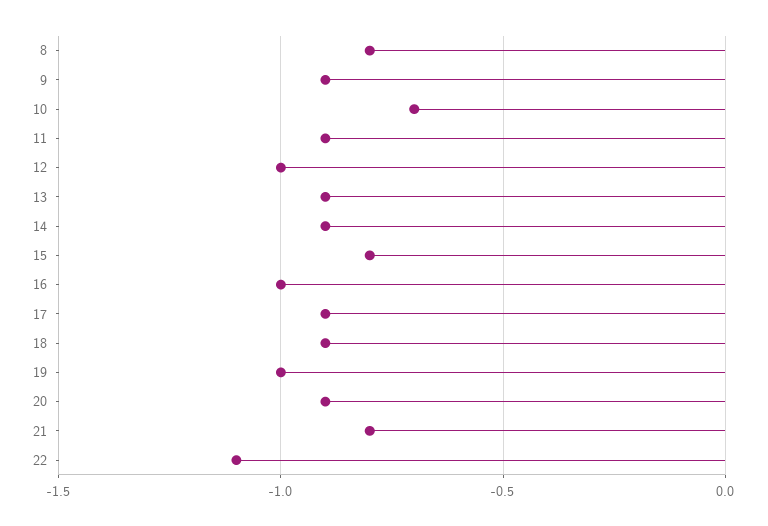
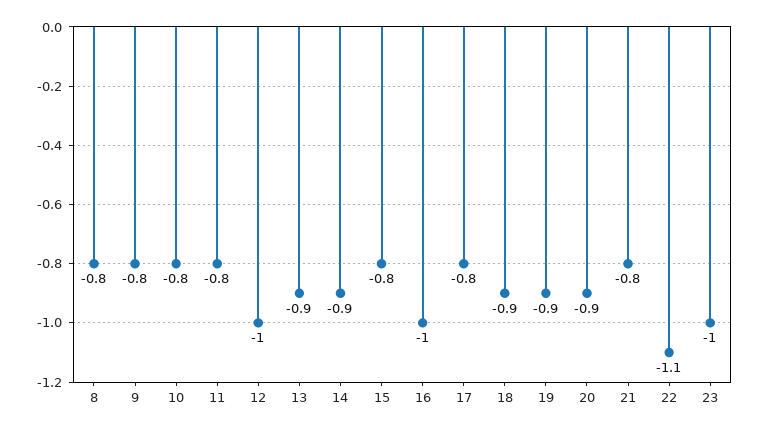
  {
    "8": -0.8,
-   "9": -0.9,
+   "9": -0.8,
-   "10": -0.7,
+   "10": -0.8,
-   "11": -0.9,
+   "11": -0.8,
    "12": -1,
    "13": -0.9,
    "14": -0.9,
    "15": -0.8,
    "16": -1,
-   "17": -0.9,
+   "17": -0.8,
    "18": -0.9,
-   "19": -1,
+   "19": -0.9,
    "20": -0.9,
    "21": -0.8,
-   "22": -1.1
+   "22": -1.1,
+   "23": -1
  }

